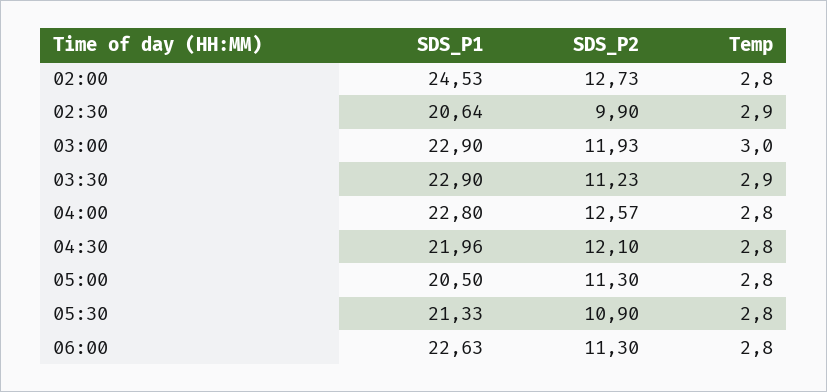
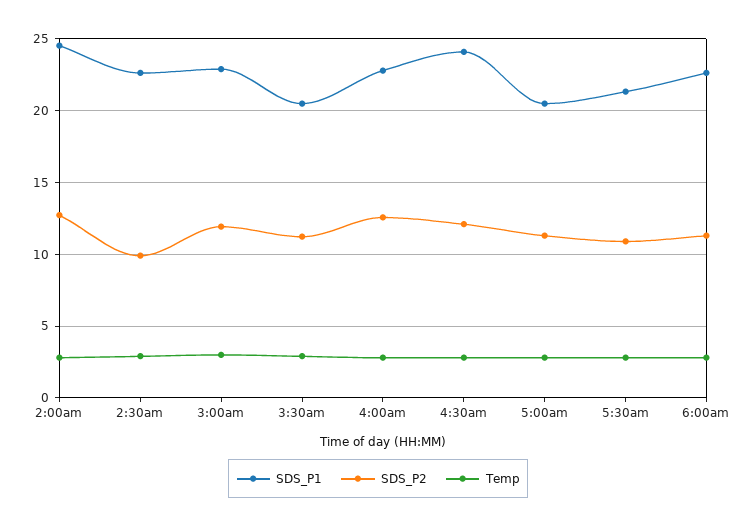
  {
    "SDS_P1": {
      "02:00": 24.53,
-     "02:30": 20.64,
+     "02:30": 22.5,
      "03:00": 22.9,
-     "03:30": 22.9,
+     "03:30": 20.5,
      "04:00": 22.8,
-     "04:30": 21.96,
+     "04:30": 24,
      "05:00": 20.5,
      "05:30": 21.33,
      "06:00": 22.63
    },
    "SDS_P2": {
      "02:00": 12.73,
      "02:30": 9.9,
      "03:00": 11.93,
      "03:30": 11.23,
      "04:00": 12.57,
      "04:30": 12.1,
      "05:00": 11.3,
      "05:30": 10.9,
      "06:00": 11.3
    },
    "Temp": {
      "02:00": 2.8,
      "02:30": 2.9,
      "03:00": 3,
      "03:30": 2.9,
      "04:00": 2.8,
      "04:30": 2.8,
      "05:00": 2.8,
      "05:30": 2.8,
      "06:00": 2.8
    }
  }

